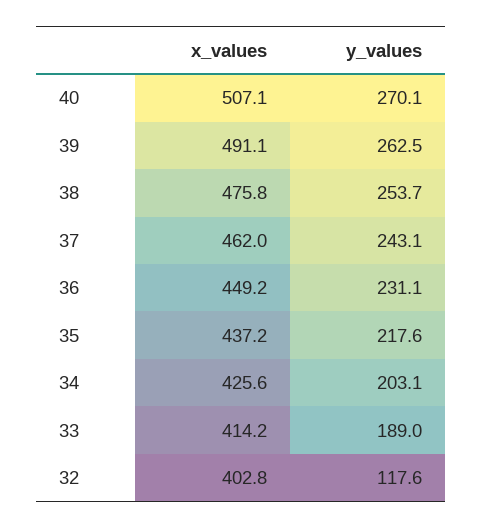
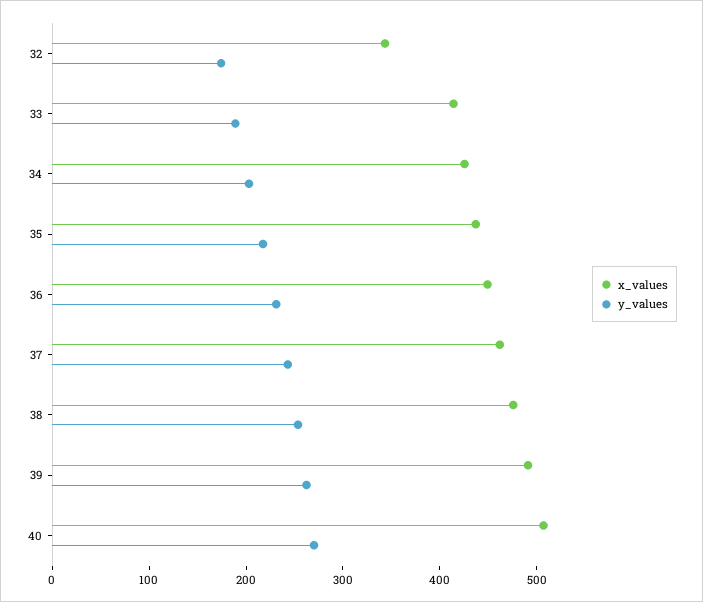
  {
    "x_values": {
      "40": 507.1,
      "39": 491.1,
      "38": 475.8,
      "37": 462,
      "36": 449.2,
      "35": 437.2,
      "34": 425.6,
      "33": 414.2,
-     "32": 402.8
+     "32": 340
    },
    "y_values": {
      "40": 270.1,
      "39": 262.5,
      "38": 253.7,
      "37": 243.1,
      "36": 231.1,
      "35": 217.6,
      "34": 203.1,
      "33": 189,
-     "32": 117.6
+     "32": 180
    }
  }

